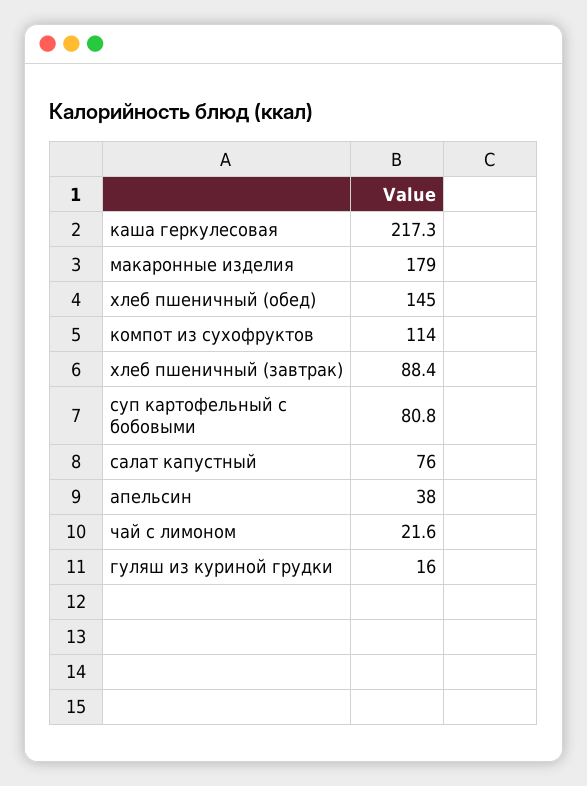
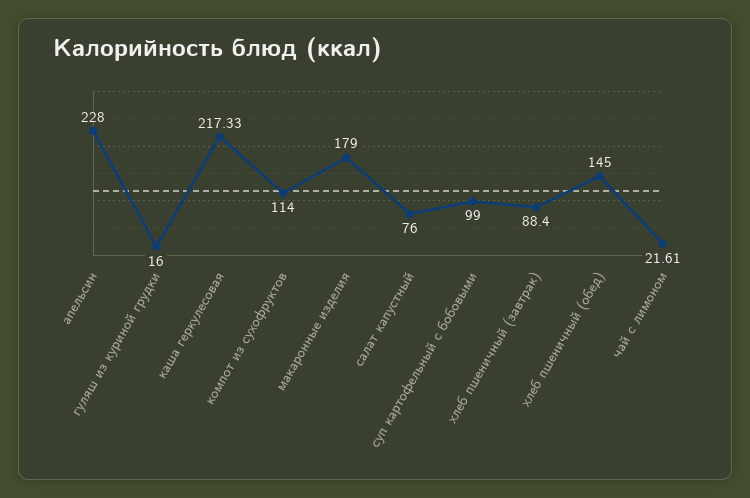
  {
    "каша геркулесовая": 217.33,
    "макаронные изделия": 179,
    "хлеб пшеничный (обед)": 145,
    "компот из сухофруктов": 114,
    "хлеб пшеничный (завтрак)": 88.4,
-   "суп картофельный с бобовыми": 80.8,
+   "суп картофельный с бобовыми": 99,
    "салат капустный": 76,
-   "апельсин": 38,
+   "апельсин": 228,
    "чай с лимоном": 21.61,
    "гуляш из куриной грудки": 16
  }

